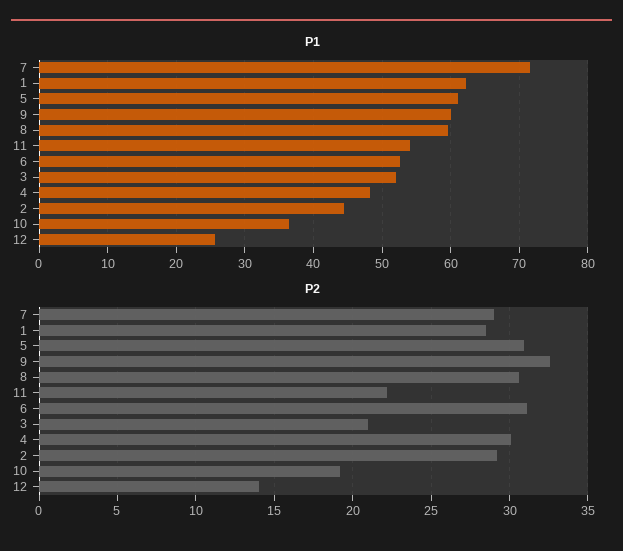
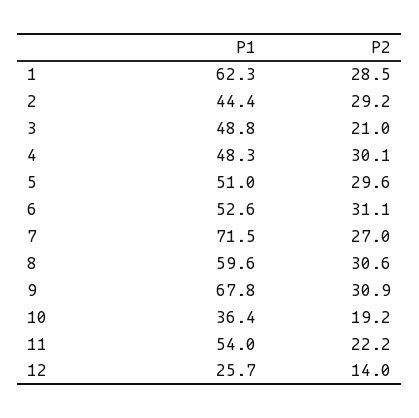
  {
    "P1": {
      "7": 71.5,
      "1": 62.3,
-     "5": 61,
+     "5": 51,
-     "9": 60,
+     "9": 67.8,
      "8": 59.6,
      "11": 54,
      "6": 52.6,
-     "3": 52,
+     "3": 48.8,
      "4": 48.3,
      "2": 44.4,
      "10": 36.4,
      "12": 25.7
    },
    "P2": {
-     "7": 29,
+     "7": 27,
      "1": 28.5,
-     "5": 31,
+     "5": 29.6,
-     "9": 32.5,
+     "9": 30.9,
      "8": 30.6,
      "11": 22.2,
      "6": 31.1,
      "3": 21,
      "4": 30.1,
      "2": 29.2,
      "10": 19.2,
      "12": 14
    }
  }

